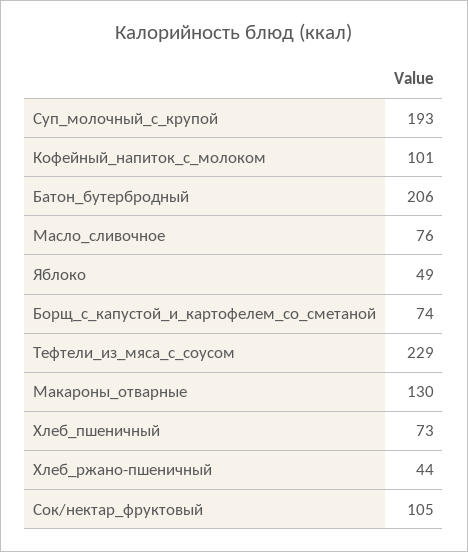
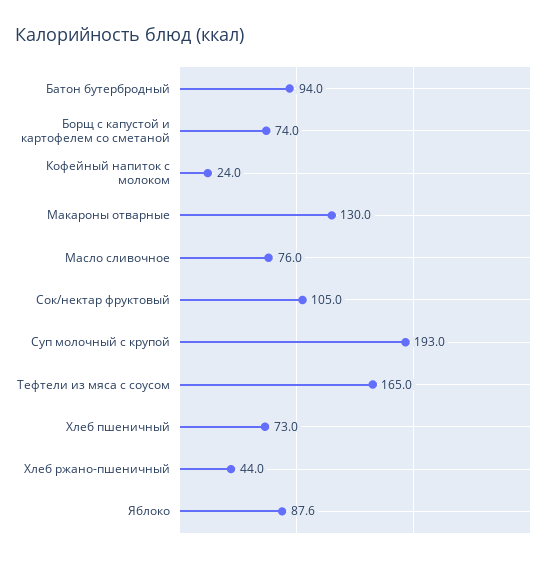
  {
    "Суп_молочный_с_крупой": 193,
-   "Кофейный_напиток_с_молоком": 101,
+   "Кофейный_напиток_с_молоком": 24,
-   "Батон_бутербродный": 206,
+   "Батон_бутербродный": 94,
    "Масло_сливочное": 76,
-   "Яблоко": 49,
+   "Яблоко": 87.6,
    "Борщ_с_капустой_и_картофелем_со_сметаной": 74,
-   "Тефтели_из_мяса_с_соусом": 229,
+   "Тефтели_из_мяса_с_соусом": 165,
    "Макароны_отварные": 130,
    "Хлеб_пшеничный": 73,
    "Хлеб_ржано-пшеничный": 44,
    "Сок/нектар_фруктовый": 105
  }

